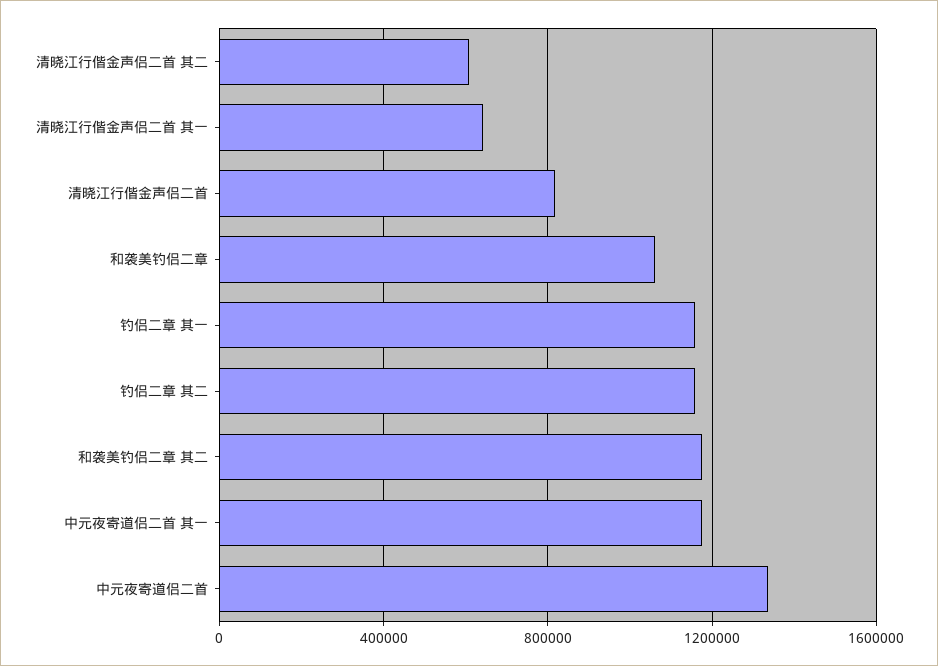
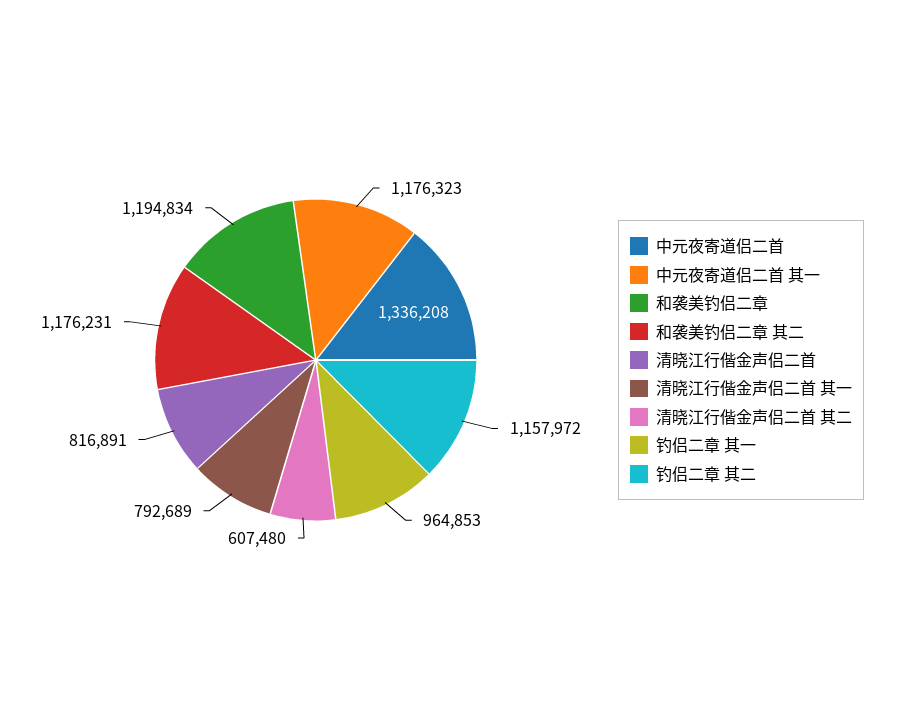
  {
    "清晓江行偕金声侣二首 其二": 607480,
-   "清晓江行偕金声侣二首 其一": 650000,
+   "清晓江行偕金声侣二首 其一": 792689,
    "清晓江行偕金声侣二首": 816891,
-   "和袭美钓侣二章": 1050000,
+   "和袭美钓侣二章": 1194834,
-   "钓侣二章 其一": 1150000,
+   "钓侣二章 其一": 964853,
    "钓侣二章 其二": 1157972,
    "和袭美钓侣二章 其二": 1176231,
    "中元夜寄道侣二首 其一": 1176323,
    "中元夜寄道侣二首": 1336208
  }

